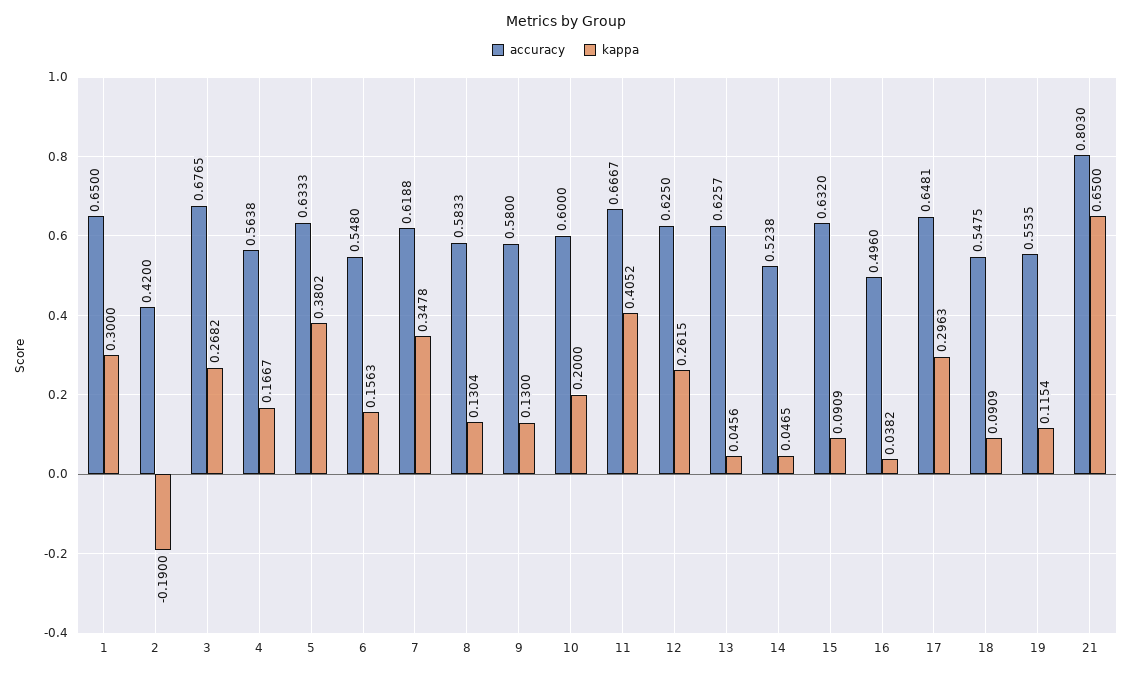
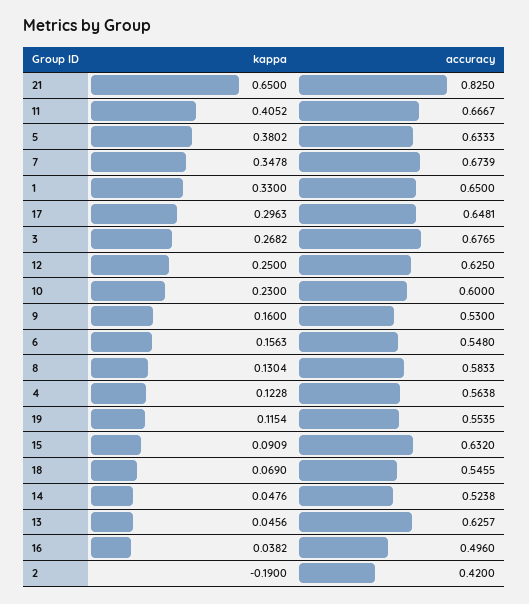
  {
    "accuracy": {
      "1": 0.65,
      "2": 0.42,
      "3": 0.6765,
      "4": 0.5638,
      "5": 0.6333,
      "6": 0.548,
-     "7": 0.6188,
+     "7": 0.6739,
      "8": 0.5833,
-     "9": 0.58,
+     "9": 0.53,
      "10": 0.6,
      "11": 0.6667,
      "12": 0.625,
      "13": 0.6257,
      "14": 0.5238,
      "15": 0.632,
      "16": 0.496,
      "17": 0.6481,
-     "18": 0.5475,
+     "18": 0.5455,
      "19": 0.5535,
-     "21": 0.803
+     "21": 0.825
    },
    "kappa": {
-     "1": 0.3,
+     "1": 0.33,
      "2": -0.19,
      "3": 0.2682,
-     "4": 0.1667,
+     "4": 0.1228,
      "5": 0.3802,
      "6": 0.1563,
      "7": 0.3478,
      "8": 0.1304,
-     "9": 0.13,
+     "9": 0.16,
-     "10": 0.2,
+     "10": 0.23,
      "11": 0.4052,
-     "12": 0.2615,
+     "12": 0.25,
      "13": 0.0456,
-     "14": 0.0465,
+     "14": 0.0476,
      "15": 0.0909,
      "16": 0.0382,
      "17": 0.2963,
-     "18": 0.0909,
+     "18": 0.069,
      "19": 0.1154,
      "21": 0.65
    }
  }

